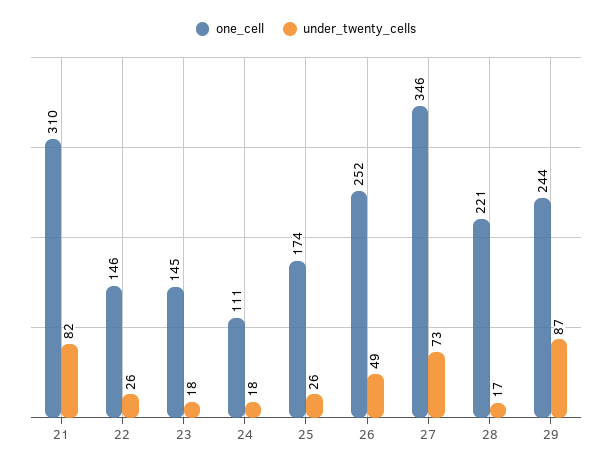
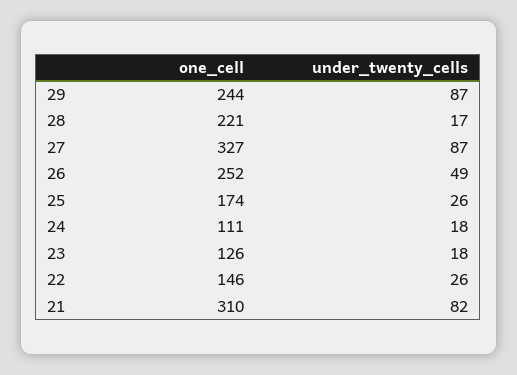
  {
    "one_cell": {
      "21": 310,
      "22": 146,
-     "23": 145,
+     "23": 126,
      "24": 111,
      "25": 174,
      "26": 252,
-     "27": 346,
+     "27": 327,
      "28": 221,
      "29": 244
    },
    "under_twenty_cells": {
      "21": 82,
      "22": 26,
      "23": 18,
      "24": 18,
      "25": 26,
      "26": 49,
-     "27": 73,
+     "27": 87,
      "28": 17,
      "29": 87
    }
  }

